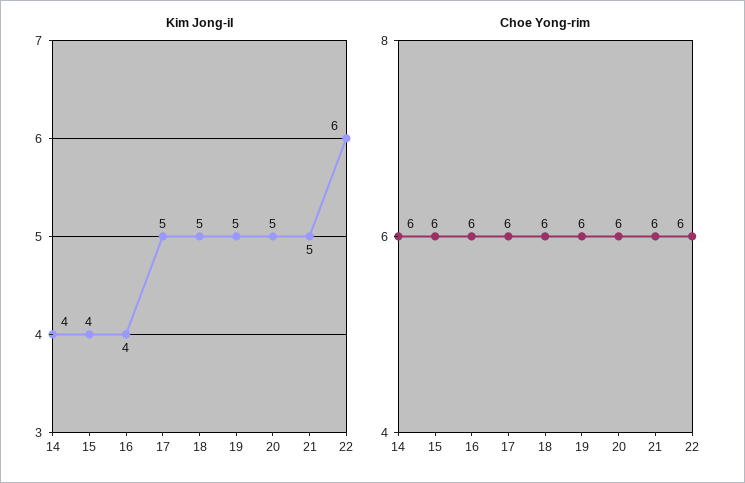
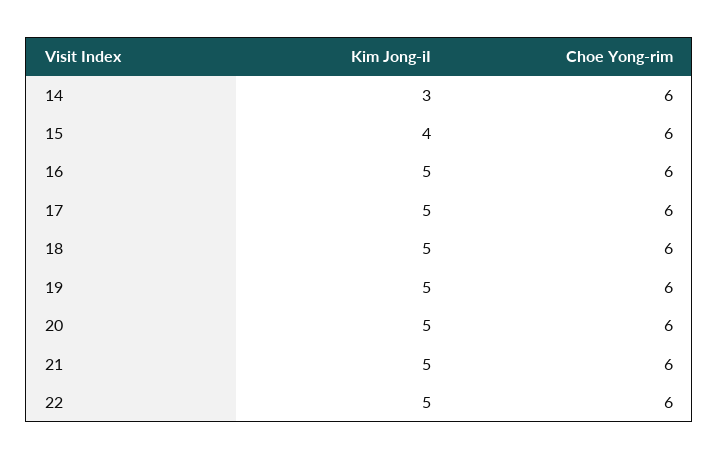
  {
    "Kim Jong-iI": {
-     "14": 4,
+     "14": 3,
      "15": 4,
-     "16": 4,
+     "16": 5,
      "17": 5,
      "18": 5,
      "19": 5,
      "20": 5,
      "21": 5,
-     "22": 6
+     "22": 5
    },
    "Choe Yong-rim": {
      "14": 6,
      "15": 6,
      "16": 6,
      "17": 6,
      "18": 6,
      "19": 6,
      "20": 6,
      "21": 6,
      "22": 6
    }
  }

